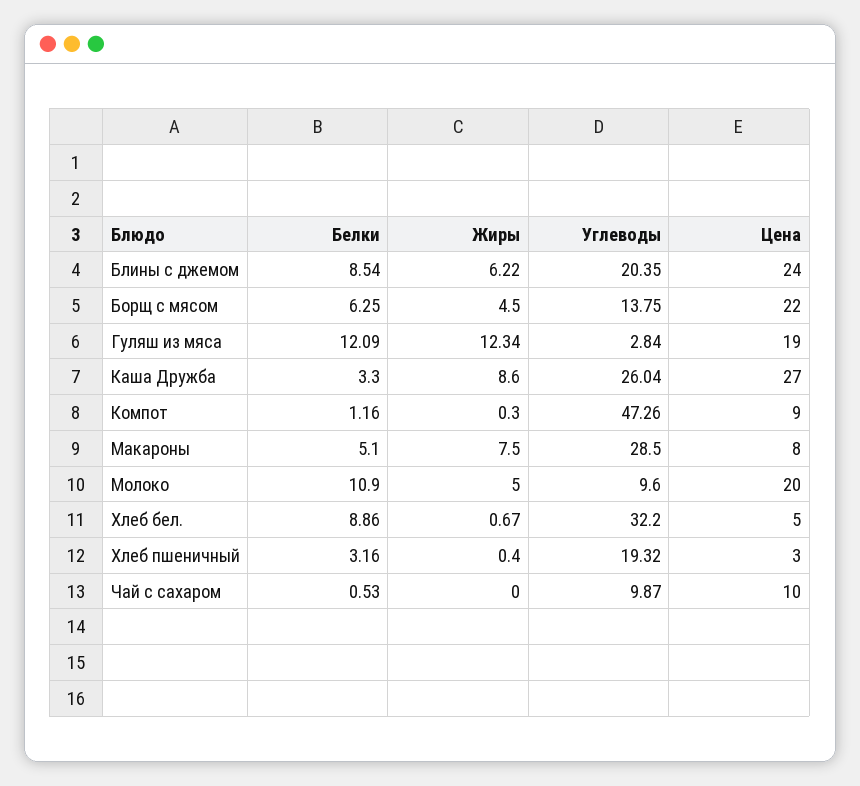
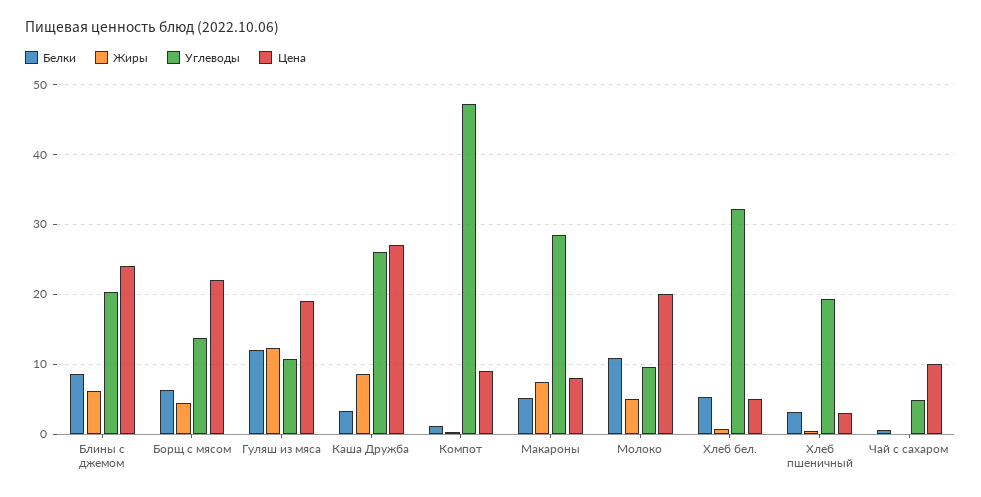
  {
    "Белки": {
      "Блины с джемом": 8.54,
      "Борщ с мясом": 6.25,
      "Гуляш из мяса": 12.09,
      "Каша Дружба": 3.3,
      "Компот": 1.16,
      "Макароны": 5.1,
      "Молоко": 10.9,
-     "Хлеб бел.": 8.86,
+     "Хлеб бел.": 5,
      "Хлеб пшеничный": 3.16,
      "Чай с сахаром": 0.53
    },
    "Жиры": {
      "Блины с джемом": 6.22,
      "Борщ с мясом": 4.5,
      "Гуляш из мяса": 12.34,
      "Каша Дружба": 8.6,
      "Компот": 0.3,
      "Макароны": 7.5,
      "Молоко": 5,
      "Хлеб бел.": 0.67,
      "Хлеб пшеничный": 0.4,
      "Чай с сахаром": 0
    },
    "Углеводы": {
      "Блины с джемом": 20.35,
      "Борщ с мясом": 13.75,
-     "Гуляш из мяса": 2.84,
+     "Гуляш из мяса": 11,
      "Каша Дружба": 26.04,
      "Компот": 47.26,
      "Макароны": 28.5,
      "Молоко": 9.6,
      "Хлеб бел.": 32.2,
      "Хлеб пшеничный": 19.32,
-     "Чай с сахаром": 9.87
+     "Чай с сахаром": 5
    },
    "Цена": {
      "Блины с джемом": 24,
      "Борщ с мясом": 22,
      "Гуляш из мяса": 19,
      "Каша Дружба": 27,
      "Компот": 9,
      "Макароны": 8,
      "Молоко": 20,
      "Хлеб бел.": 5,
      "Хлеб пшеничный": 3,
      "Чай с сахаром": 10
    }
  }

